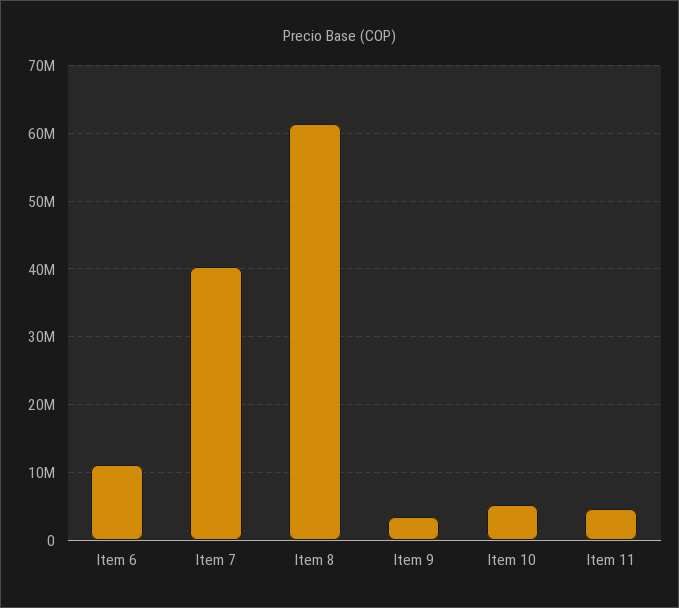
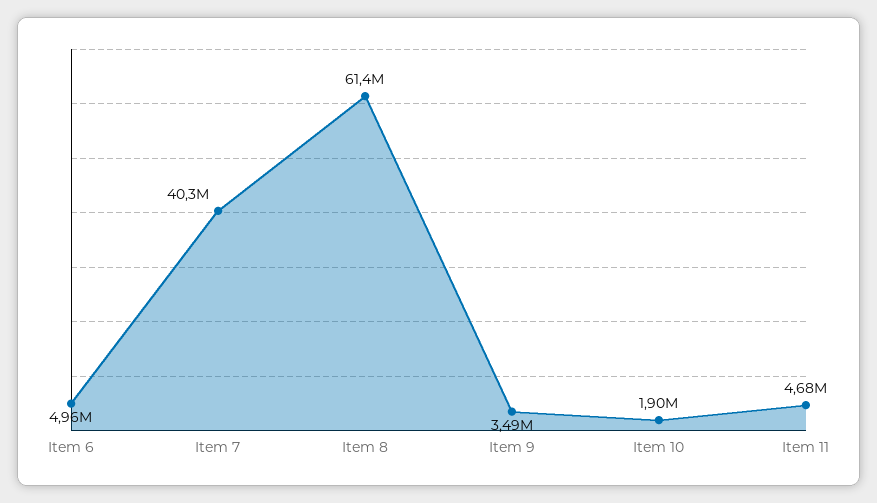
  {
-   "Item 6": 11000000,
+   "Item 6": 4960000,
    "Item 7": 40300000,
    "Item 8": 61400000,
    "Item 9": 3490000,
-   "Item 10": 5000000,
+   "Item 10": 1900000,
    "Item 11": 4680000
  }

